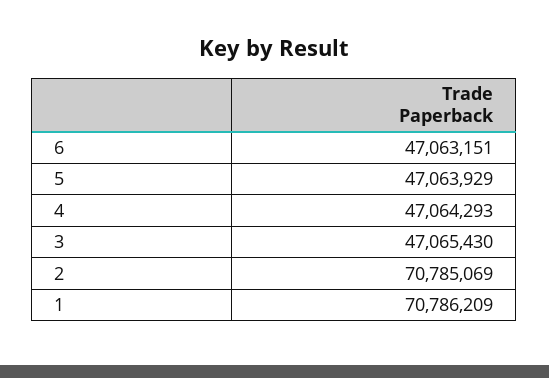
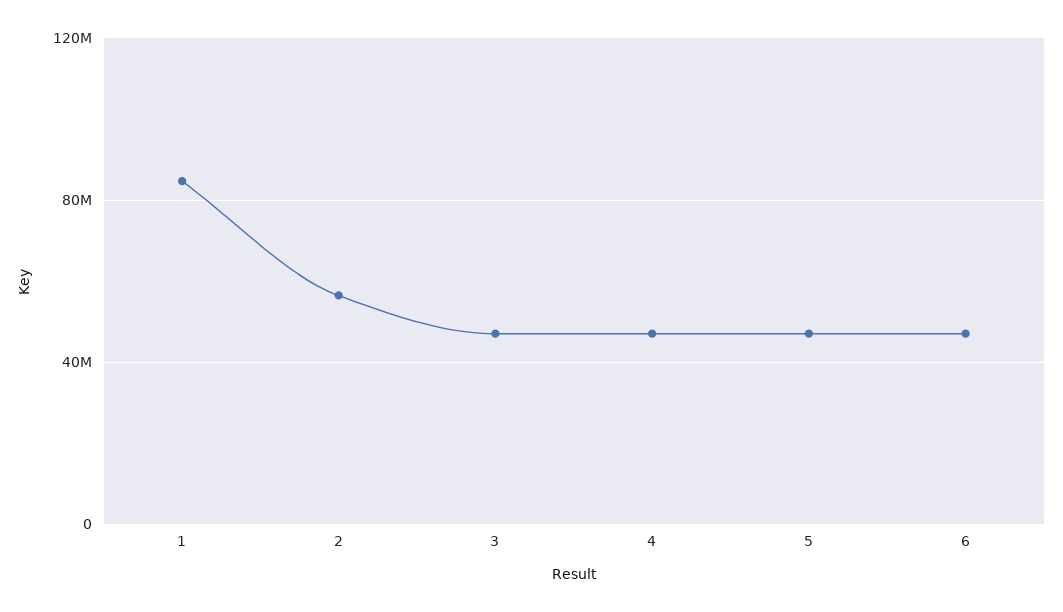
  {
    "6": 47063151,
    "5": 47063929,
    "4": 47064293,
    "3": 47065430,
-   "2": 70785069,
+   "2": 55000000,
-   "1": 70786209
+   "1": 85000000
  }

